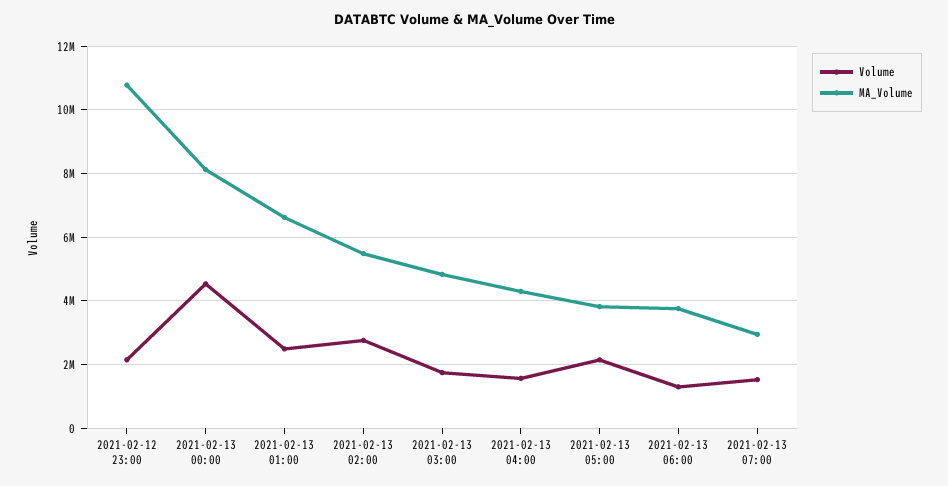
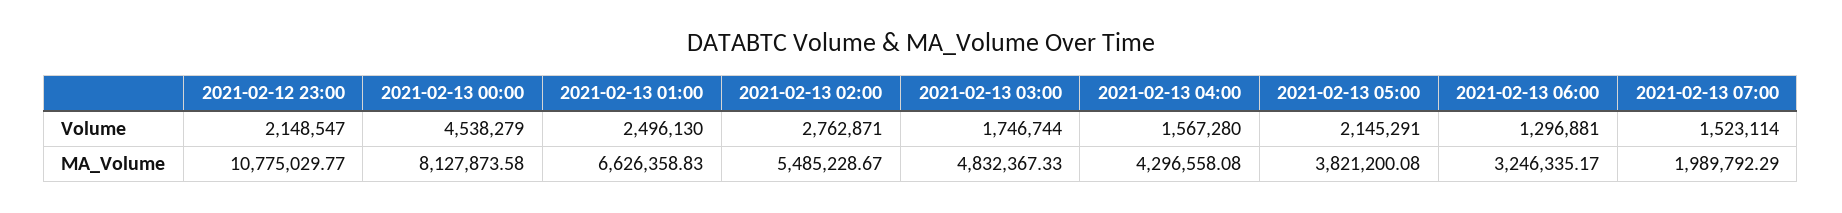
  {
    "Volume": {
      "2021-02-12 23:00": 2148547,
      "2021-02-13 00:00": 4538279,
      "2021-02-13 01:00": 2496130,
      "2021-02-13 02:00": 2762871,
      "2021-02-13 03:00": 1746744,
      "2021-02-13 04:00": 1567280,
      "2021-02-13 05:00": 2145291,
      "2021-02-13 06:00": 1296881,
      "2021-02-13 07:00": 1523114
    },
    "MA_Volume": {
      "2021-02-12 23:00": 10775029.77,
      "2021-02-13 00:00": 8127873.58,
      "2021-02-13 01:00": 6626358.83,
      "2021-02-13 02:00": 5485228.67,
      "2021-02-13 03:00": 4832367.33,
      "2021-02-13 04:00": 4296558.08,
      "2021-02-13 05:00": 3821200.08,
-     "2021-02-13 06:00": 3800000,
+     "2021-02-13 06:00": 3246335.17,
-     "2021-02-13 07:00": 3000000
+     "2021-02-13 07:00": 1989792.29
    }
  }

